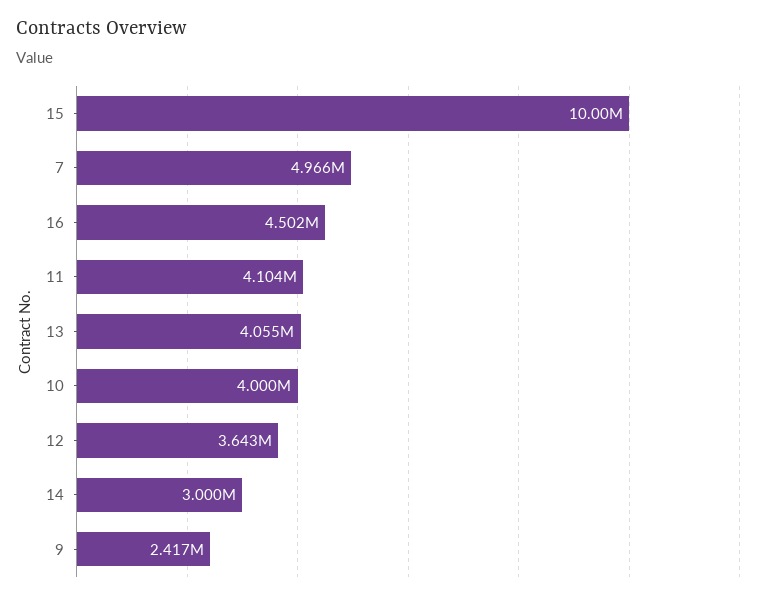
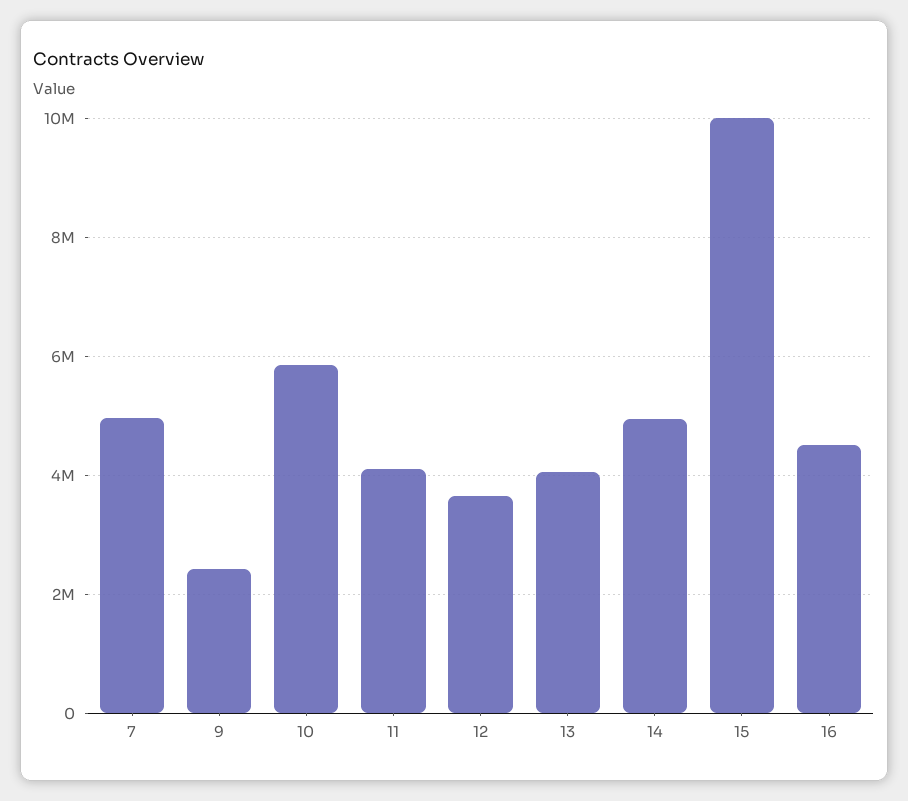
  {
    "15": 10000000,
    "7": 4966000,
    "16": 4502000,
    "11": 4104000,
    "13": 4055000,
-   "10": 4000000,
+   "10": 5800000,
    "12": 3643000,
-   "14": 3000000,
+   "14": 5000000,
    "9": 2417000
  }

